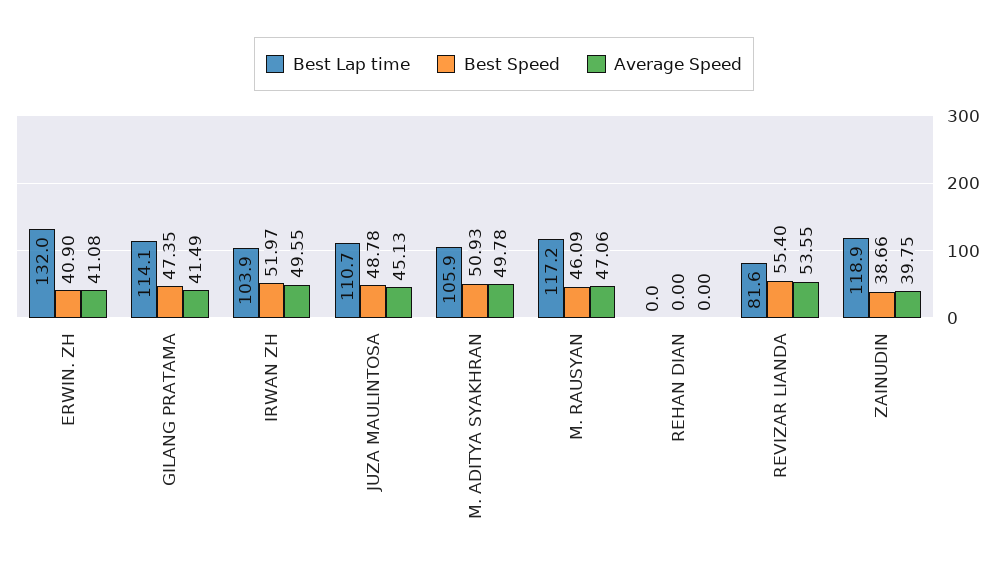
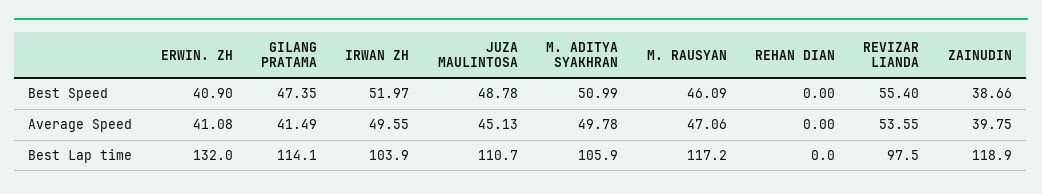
  {
    "Best Lap time": {
      "ERWIN. ZH": 132,
      "GILANG PRATAMA": 114.1,
      "IRWAN ZH": 103.9,
      "JUZA MAULINTOSA": 110.7,
      "M. ADITYA SYAKHRAN": 105.9,
      "M. RAUSYAN": 117.2,
      "REHAN DIAN": 0,
-     "REVIZAR LIANDA": 81.6,
+     "REVIZAR LIANDA": 97.5,
      "ZAINUDIN": 118.9
    },
    "Best Speed": {
      "ERWIN. ZH": 40.9,
      "GILANG PRATAMA": 47.35,
      "IRWAN ZH": 51.97,
      "JUZA MAULINTOSA": 48.78,
-     "M. ADITYA SYAKHRAN": 50.93,
+     "M. ADITYA SYAKHRAN": 50.99,
      "M. RAUSYAN": 46.09,
      "REHAN DIAN": 0,
      "REVIZAR LIANDA": 55.4,
      "ZAINUDIN": 38.66
    },
    "Average Speed": {
      "ERWIN. ZH": 41.08,
      "GILANG PRATAMA": 41.49,
      "IRWAN ZH": 49.55,
      "JUZA MAULINTOSA": 45.13,
      "M. ADITYA SYAKHRAN": 49.78,
      "M. RAUSYAN": 47.06,
      "REHAN DIAN": 0,
      "REVIZAR LIANDA": 53.55,
      "ZAINUDIN": 39.75
    }
  }

